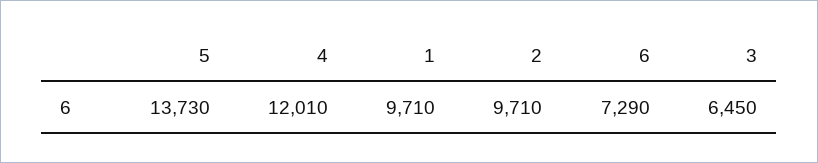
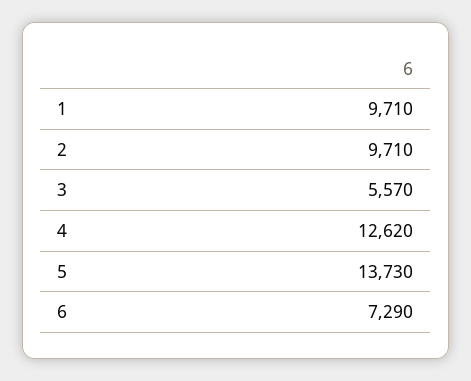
  {
    "5": 13730,
-   "4": 12010,
+   "4": 12620,
    "1": 9710,
    "2": 9710,
    "6": 7290,
-   "3": 6450
+   "3": 5570
  }

